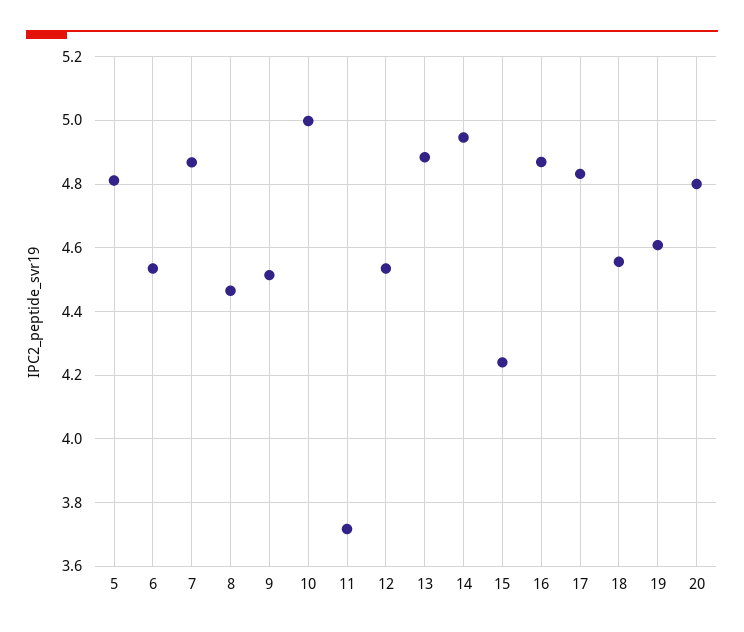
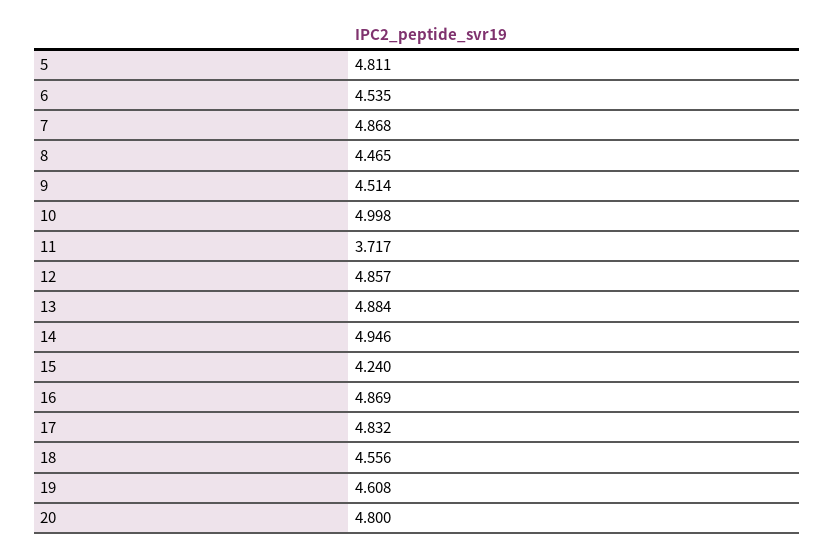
  {
    "5": 4.811,
    "6": 4.535,
    "7": 4.868,
    "8": 4.465,
    "9": 4.514,
    "10": 4.998,
    "11": 3.717,
-   "12": 4.54,
+   "12": 4.857,
    "13": 4.884,
    "14": 4.946,
    "15": 4.24,
    "16": 4.869,
    "17": 4.832,
    "18": 4.556,
    "19": 4.608,
    "20": 4.8
  }

